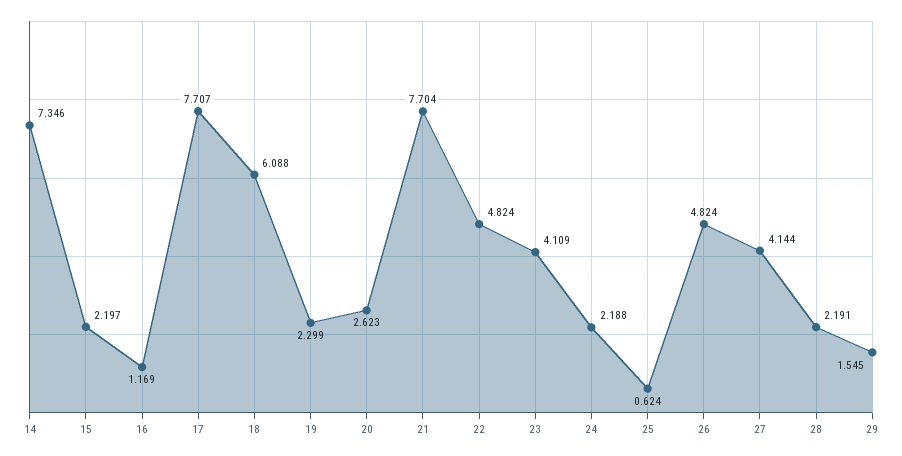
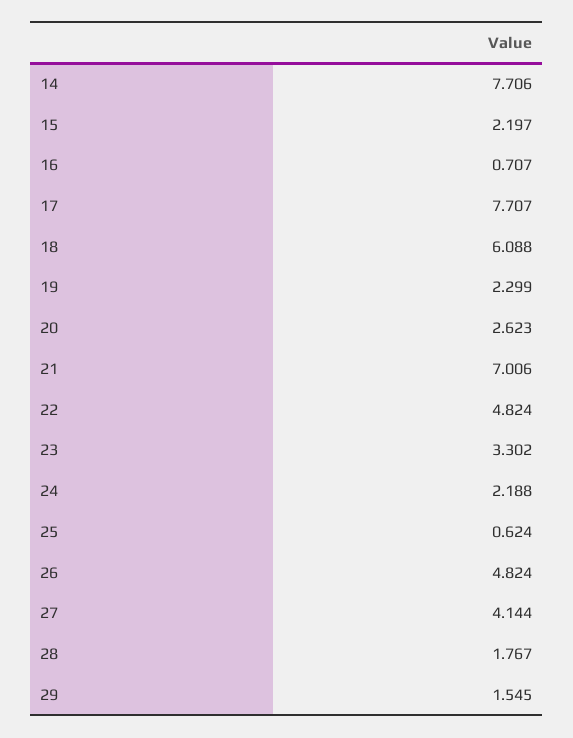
  {
-   "14": 7.346,
+   "14": 7.706,
    "15": 2.197,
-   "16": 1.169,
+   "16": 0.707,
    "17": 7.707,
    "18": 6.088,
    "19": 2.299,
    "20": 2.623,
-   "21": 7.704,
+   "21": 7.006,
    "22": 4.824,
-   "23": 4.109,
+   "23": 3.302,
    "24": 2.188,
    "25": 0.624,
    "26": 4.824,
    "27": 4.144,
-   "28": 2.191,
+   "28": 1.767,
    "29": 1.545
  }

